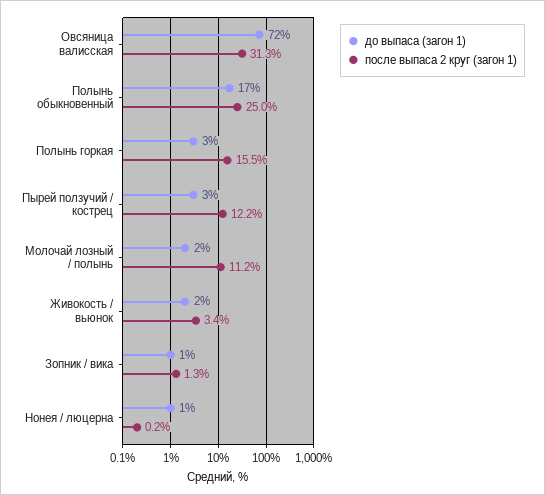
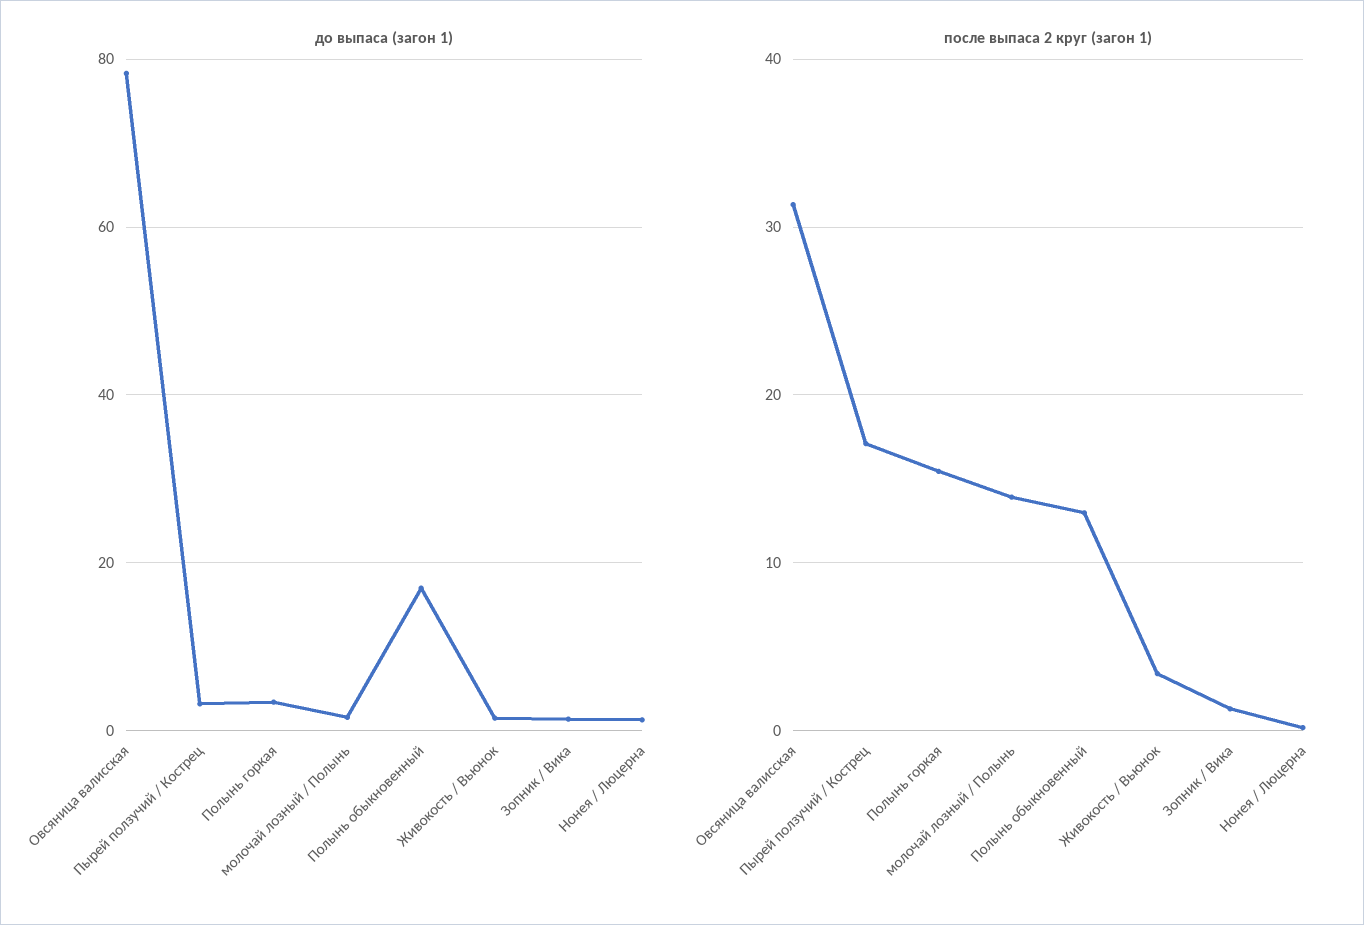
  {
    "до выпаса (загон 1)": {
-     "Овсяница валисская": 72,
+     "Овсяница валисская": 78,
      "Полынь обыкновенный": 17,
      "Полынь горкая": 3,
      "Пырей ползучий / кострец": 3,
      "Молочай лозный / полынь": 2,
      "Живокость / вьюнок": 2,
      "Зопник / вика": 1,
      "Нонея / люцерна": 1
    },
    "после выпаса 2 круг (загон 1)": {
      "Овсяница валисская": 31.3,
-     "Полынь обыкновенный": 25,
+     "Полынь обыкновенный": 13,
      "Полынь горкая": 15.5,
-     "Пырей ползучий / кострец": 12.2,
+     "Пырей ползучий / кострец": 17,
-     "Молочай лозный / полынь": 11.2,
+     "Молочай лозный / полынь": 14,
      "Живокость / вьюнок": 3.4,
      "Зопник / вика": 1.3,
      "Нонея / люцерна": 0.2
    }
  }

